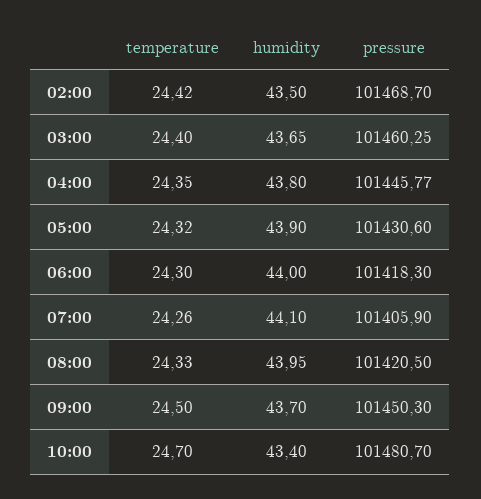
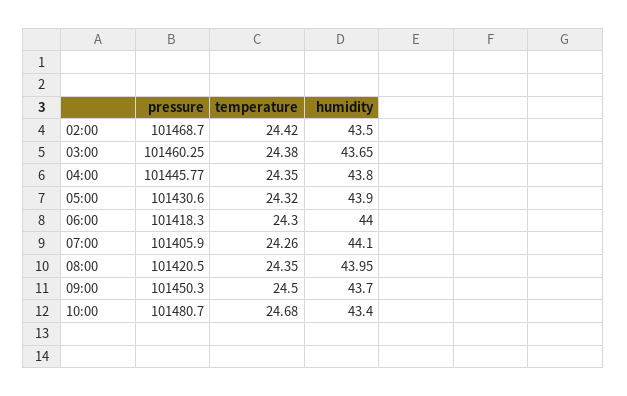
  {
    "temperature": {
      "02:00": 24.42,
-     "03:00": 24.4,
+     "03:00": 24.38,
      "04:00": 24.35,
      "05:00": 24.32,
      "06:00": 24.3,
      "07:00": 24.26,
-     "08:00": 24.33,
+     "08:00": 24.35,
      "09:00": 24.5,
-     "10:00": 24.7
+     "10:00": 24.68
    },
    "humidity": {
      "02:00": 43.5,
      "03:00": 43.65,
      "04:00": 43.8,
      "05:00": 43.9,
      "06:00": 44,
      "07:00": 44.1,
      "08:00": 43.95,
      "09:00": 43.7,
      "10:00": 43.4
    },
    "pressure": {
      "02:00": 101468.7,
      "03:00": 101460.25,
      "04:00": 101445.77,
      "05:00": 101430.6,
      "06:00": 101418.3,
      "07:00": 101405.9,
      "08:00": 101420.5,
      "09:00": 101450.3,
      "10:00": 101480.7
    }
  }

